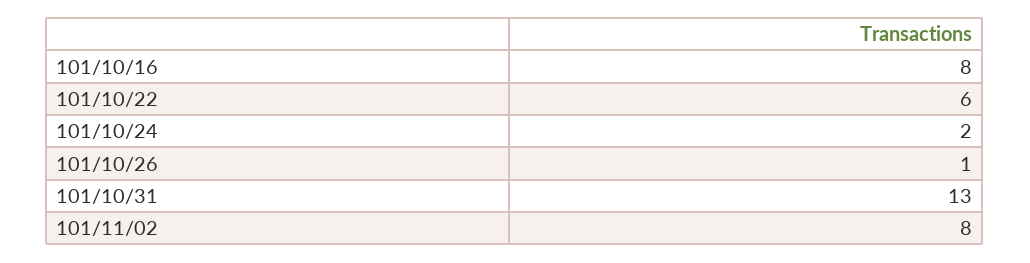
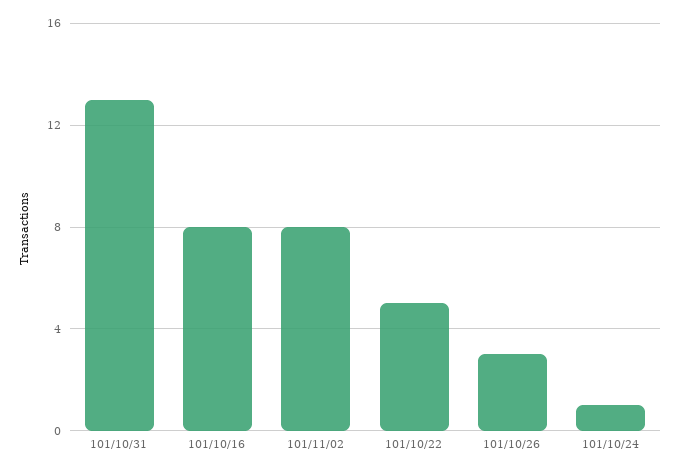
  {
    "101/10/16": 8,
-   "101/10/22": 6,
+   "101/10/22": 5,
-   "101/10/24": 2,
+   "101/10/24": 1,
-   "101/10/26": 1,
+   "101/10/26": 3,
    "101/10/31": 13,
    "101/11/02": 8
  }

